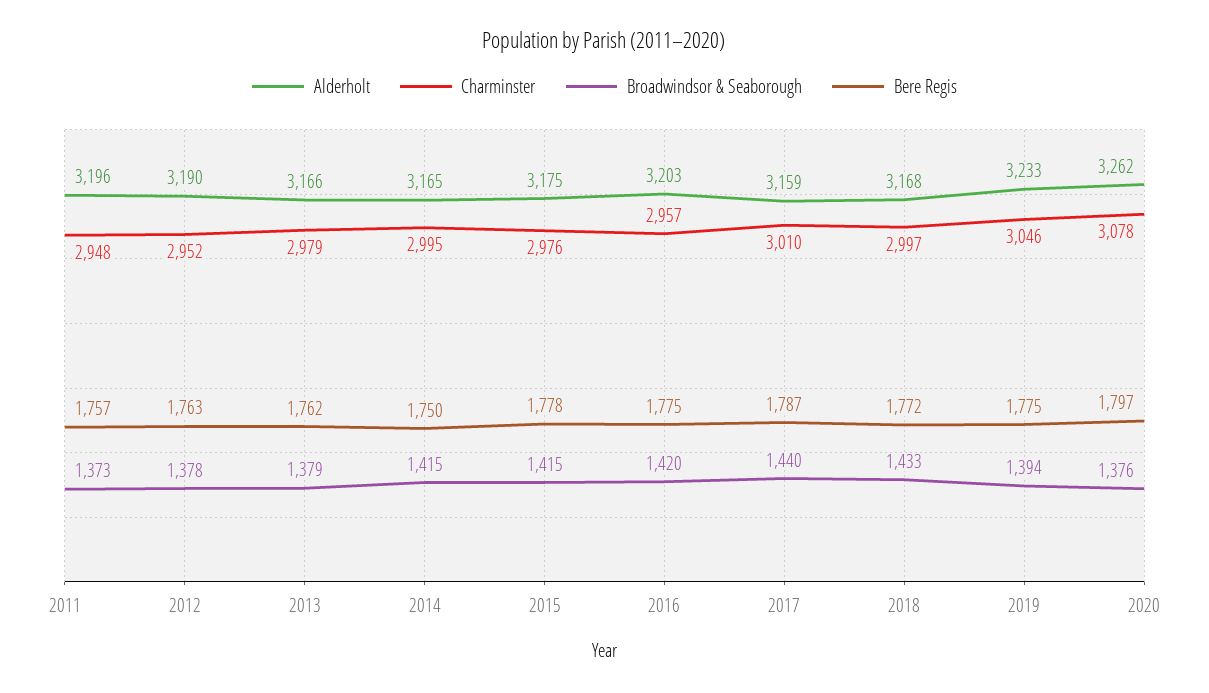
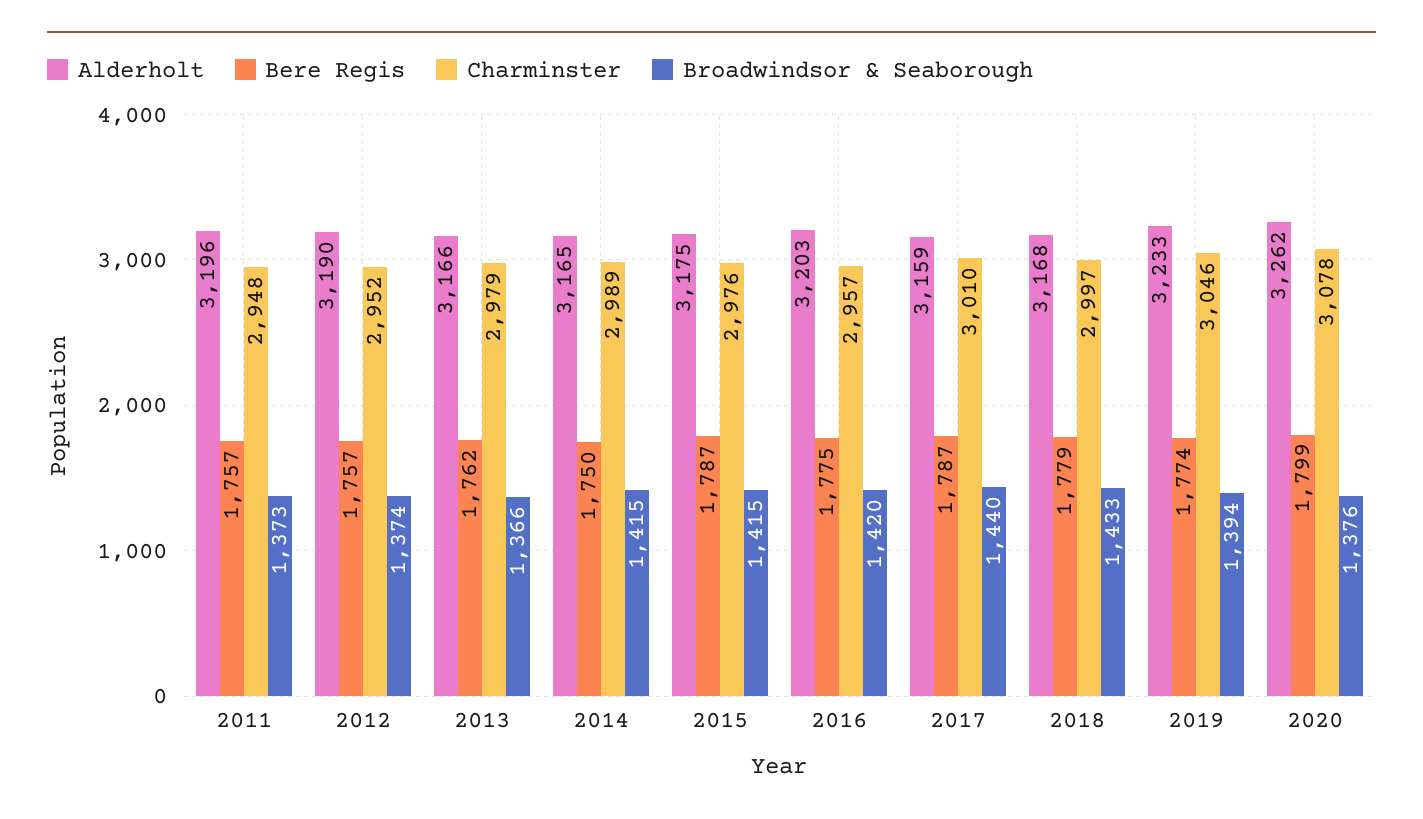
  {
    "Alderholt": {
      "2011": 3196,
      "2012": 3190,
      "2013": 3166,
      "2014": 3165,
      "2015": 3175,
      "2016": 3203,
      "2017": 3159,
      "2018": 3168,
      "2019": 3233,
      "2020": 3262
    },
    "Charminster": {
      "2011": 2948,
      "2012": 2952,
      "2013": 2979,
-     "2014": 2995,
+     "2014": 2989,
      "2015": 2976,
      "2016": 2957,
      "2017": 3010,
      "2018": 2997,
      "2019": 3046,
      "2020": 3078
    },
    "Broadwindsor & Seaborough": {
      "2011": 1373,
-     "2012": 1378,
+     "2012": 1374,
-     "2013": 1379,
+     "2013": 1366,
      "2014": 1415,
      "2015": 1415,
      "2016": 1420,
      "2017": 1440,
      "2018": 1433,
      "2019": 1394,
      "2020": 1376
    },
    "Bere Regis": {
      "2011": 1757,
-     "2012": 1763,
+     "2012": 1757,
      "2013": 1762,
      "2014": 1750,
-     "2015": 1778,
+     "2015": 1787,
      "2016": 1775,
      "2017": 1787,
-     "2018": 1772,
+     "2018": 1779,
-     "2019": 1775,
+     "2019": 1774,
-     "2020": 1797
+     "2020": 1799
    }
  }

